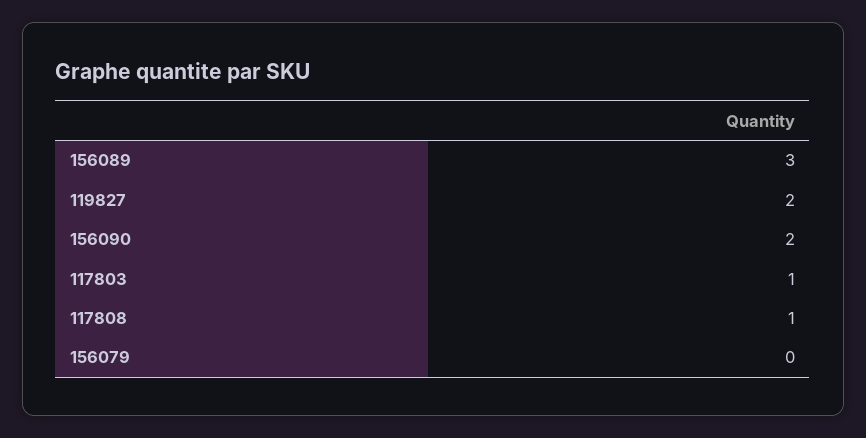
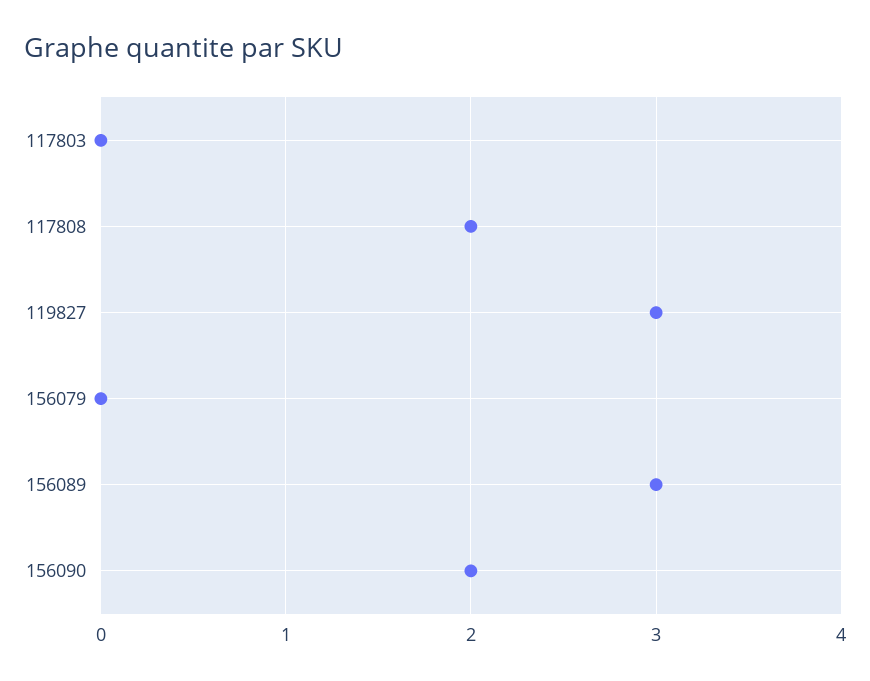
  {
    "156089": 3,
-   "119827": 2,
+   "119827": 3,
    "156090": 2,
-   "117803": 1,
+   "117803": 0,
-   "117808": 1,
+   "117808": 2,
    "156079": 0
  }

